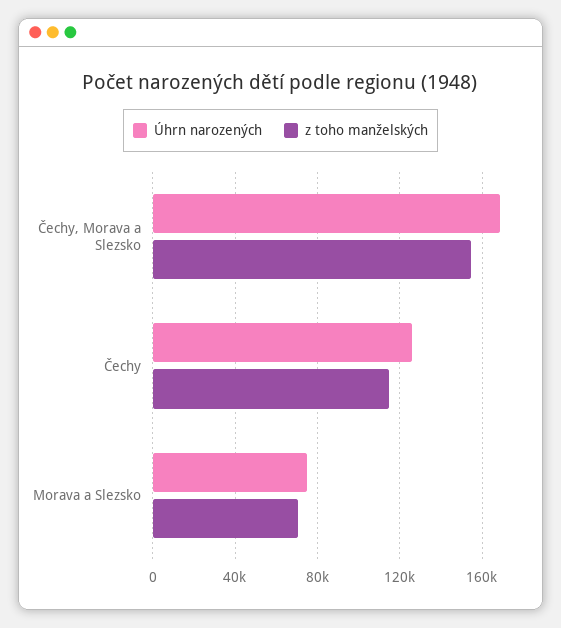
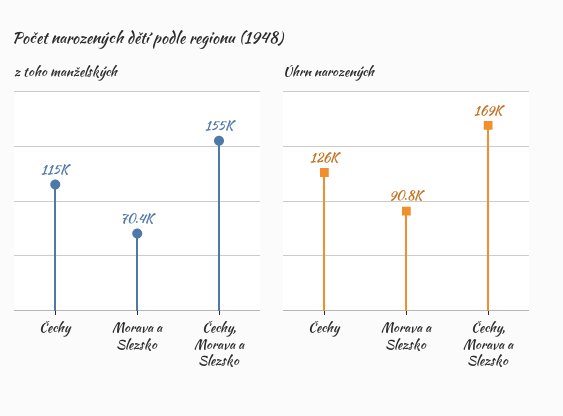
  {
    "Úhrn narozených": {
      "Čechy, Morava a Slezsko": 169000,
      "Čechy": 126000,
-     "Morava a Slezsko": 75000
+     "Morava a Slezsko": 90800
    },
    "z toho manželských": {
      "Čechy, Morava a Slezsko": 155000,
      "Čechy": 115000,
      "Morava a Slezsko": 70400
    }
  }

